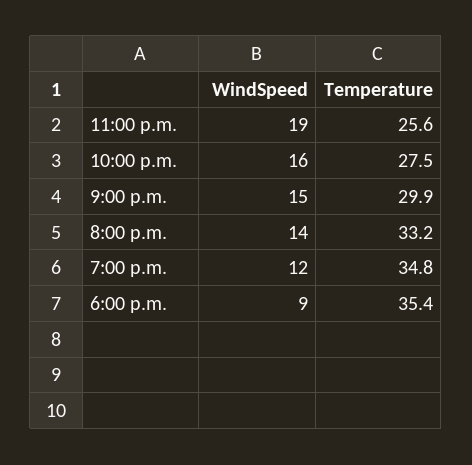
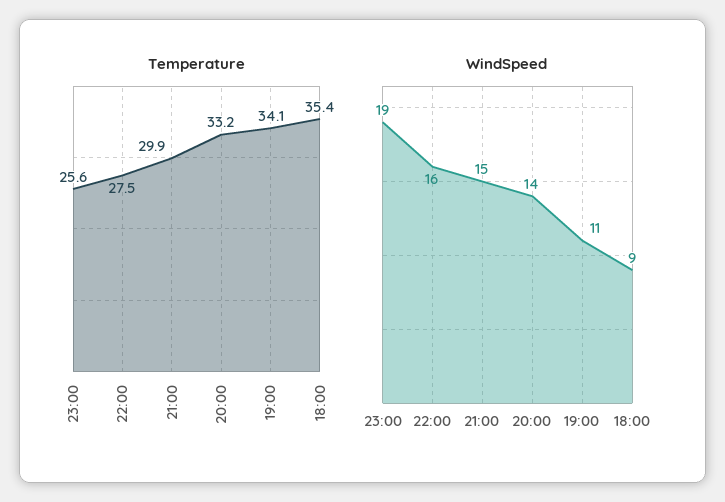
  {
    "WindSpeed": {
      "11:00 p.m.": 19,
      "10:00 p.m.": 16,
      "9:00 p.m.": 15,
      "8:00 p.m.": 14,
-     "7:00 p.m.": 12,
+     "7:00 p.m.": 11,
      "6:00 p.m.": 9
    },
    "Temperature": {
      "11:00 p.m.": 25.6,
      "10:00 p.m.": 27.5,
      "9:00 p.m.": 29.9,
      "8:00 p.m.": 33.2,
-     "7:00 p.m.": 34.8,
+     "7:00 p.m.": 34.1,
      "6:00 p.m.": 35.4
    }
  }

